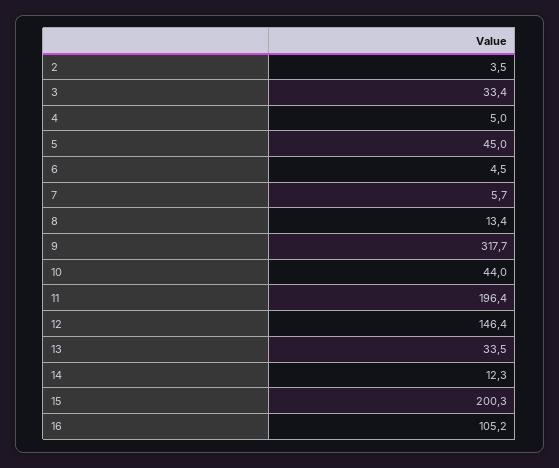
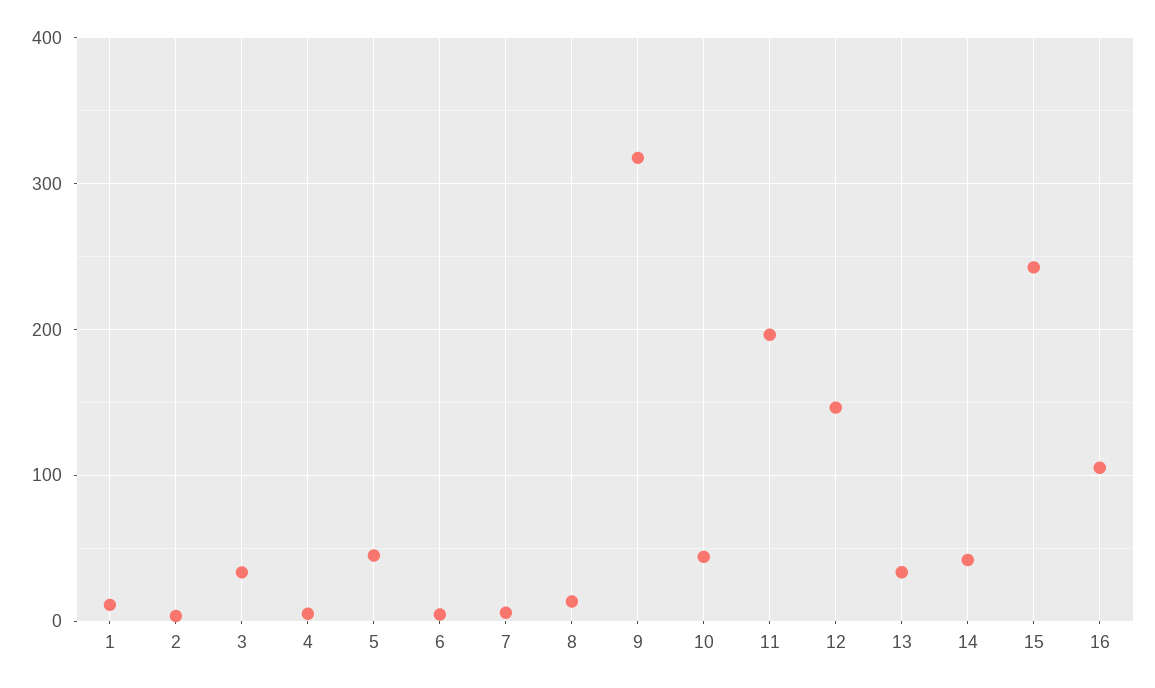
  {
    "2": 3.5,
    "3": 33.4,
    "4": 5,
    "5": 45,
    "6": 4.5,
    "7": 5.7,
    "8": 13.4,
    "9": 317.7,
    "10": 44,
    "11": 196.4,
    "12": 146.4,
    "13": 33.5,
-   "14": 12.3,
+   "14": 40,
-   "15": 200.3,
+   "15": 240,
-   "16": 105.2
+   "16": 105.2,
+   "1": 10
  }

